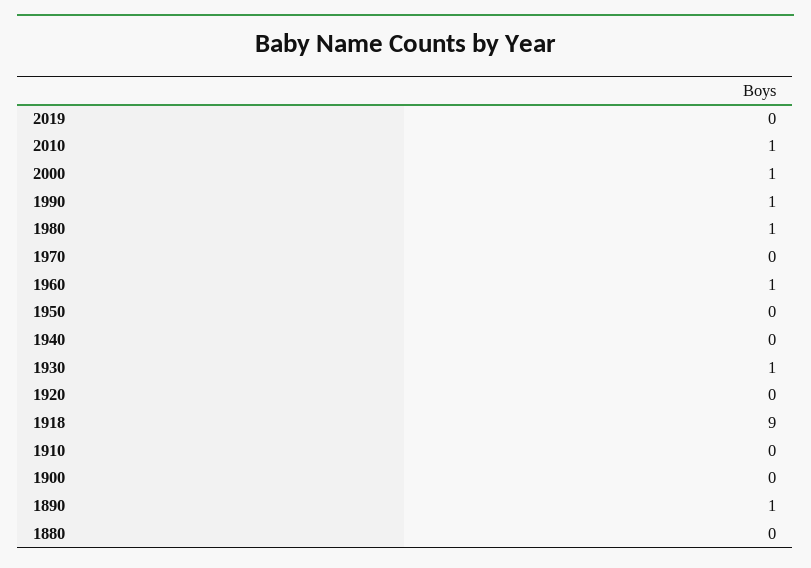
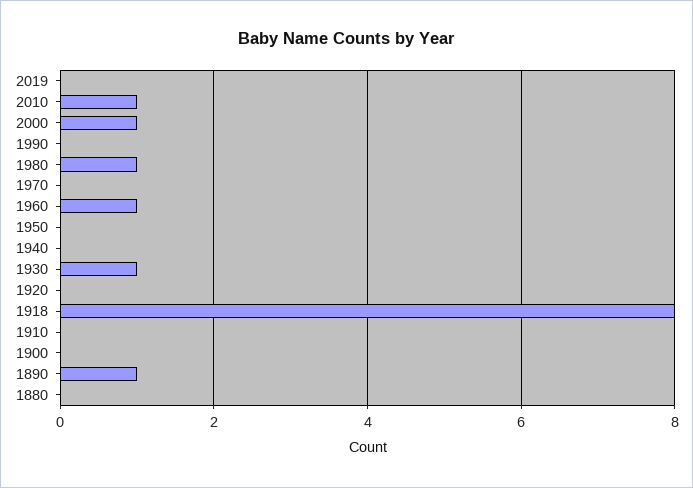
  {
    "2019": 0,
    "2010": 1,
    "2000": 1,
-   "1990": 1,
+   "1990": 0,
    "1980": 1,
    "1970": 0,
    "1960": 1,
    "1950": 0,
    "1940": 0,
    "1930": 1,
    "1920": 0,
-   "1918": 9,
+   "1918": 8,
    "1910": 0,
    "1900": 0,
    "1890": 1,
    "1880": 0
  }

